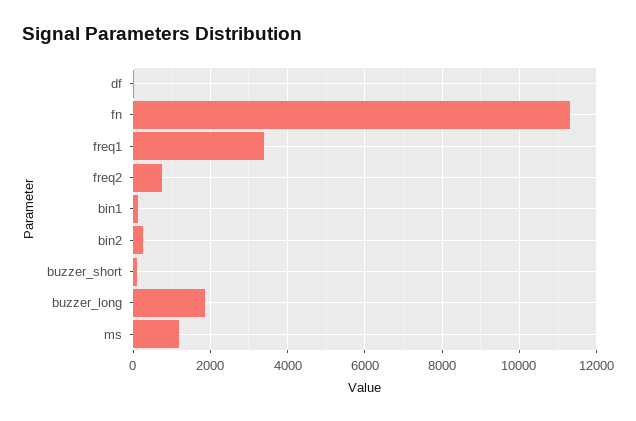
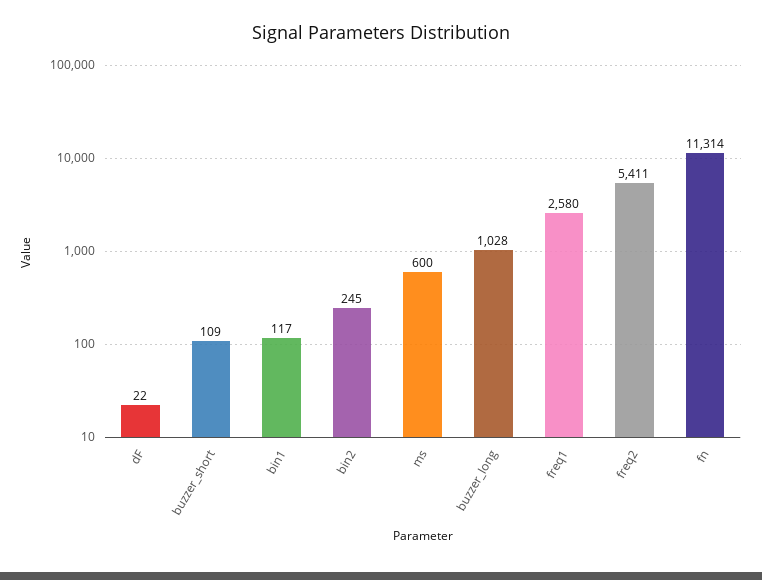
  {
    "df": 22,
    "fn": 11314,
-   "freq1": 3400,
+   "freq1": 2580,
-   "freq2": 800,
+   "freq2": 5411,
    "bin1": 117,
    "bin2": 245,
    "buzzer_short": 109,
-   "buzzer_long": 1800,
+   "buzzer_long": 1028,
-   "ms": 1200
+   "ms": 600
  }

